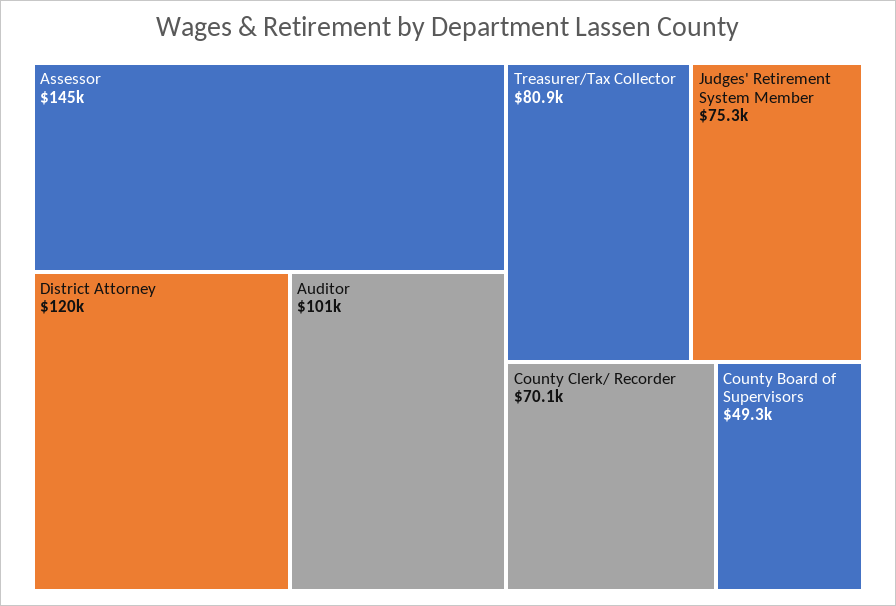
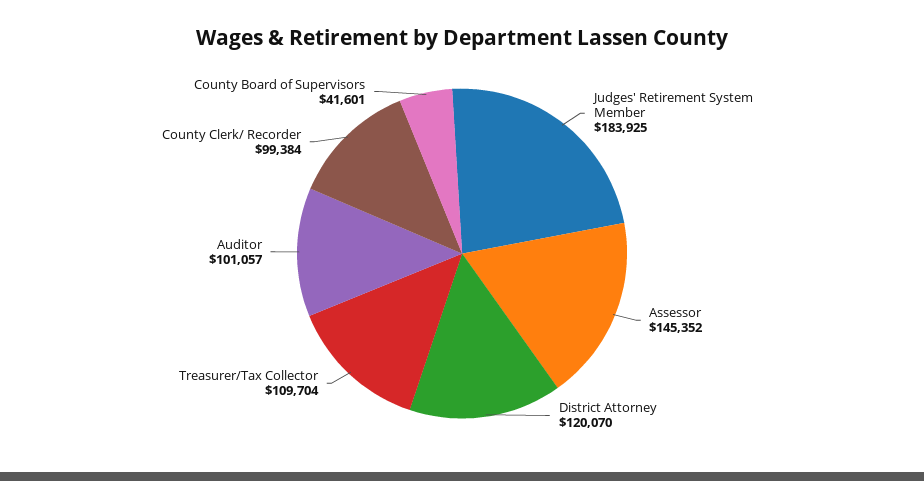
  {
    "Assessor": 145352,
    "District Attorney": 120070,
    "Auditor": 101057,
-   "Treasurer/Tax Collector": 80900,
+   "Treasurer/Tax Collector": 109704,
-   "Judges' Retirement System Member": 75300,
+   "Judges' Retirement System Member": 183925,
-   "County Clerk/ Recorder": 70100,
+   "County Clerk/ Recorder": 99384,
-   "County Board of Supervisors": 49300
+   "County Board of Supervisors": 41601
  }

